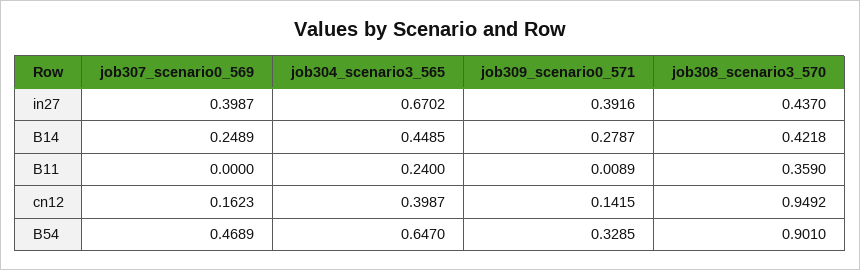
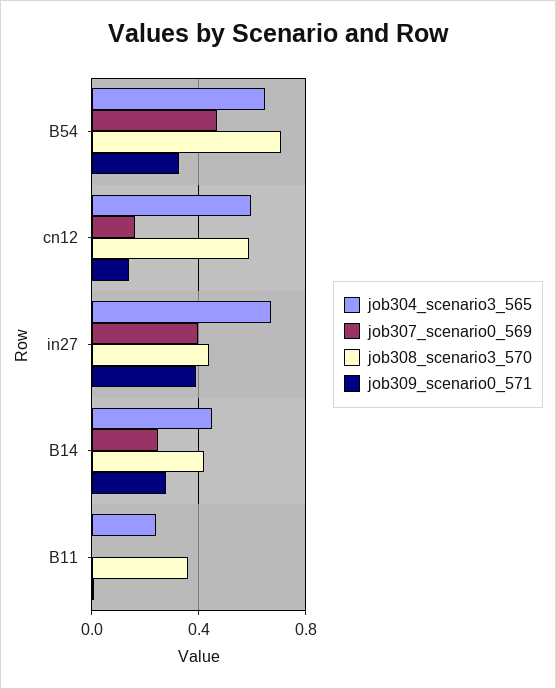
  {
    "job307_scenario0_569": {
      "in27": 0.3987,
      "B14": 0.2489,
      "B11": 0,
      "cn12": 0.1623,
      "B54": 0.4689
    },
    "job304_scenario3_565": {
      "in27": 0.6702,
      "B14": 0.4485,
      "B11": 0.24,
-     "cn12": 0.3987,
+     "cn12": 0.6,
      "B54": 0.647
    },
    "job309_scenario0_571": {
      "in27": 0.3916,
      "B14": 0.2787,
      "B11": 0.0089,
      "cn12": 0.1415,
      "B54": 0.3285
    },
    "job308_scenario3_570": {
      "in27": 0.437,
      "B14": 0.4218,
      "B11": 0.359,
-     "cn12": 0.9492,
+     "cn12": 0.6,
-     "B54": 0.901
+     "B54": 0.7
    }
  }

